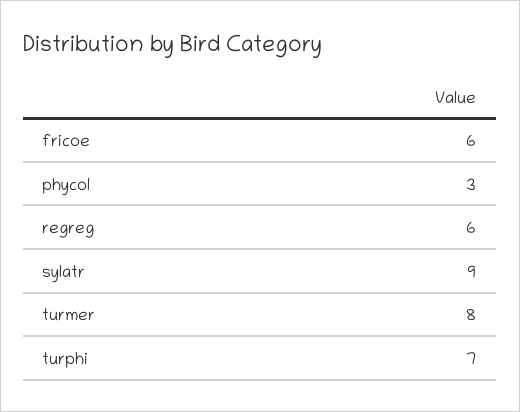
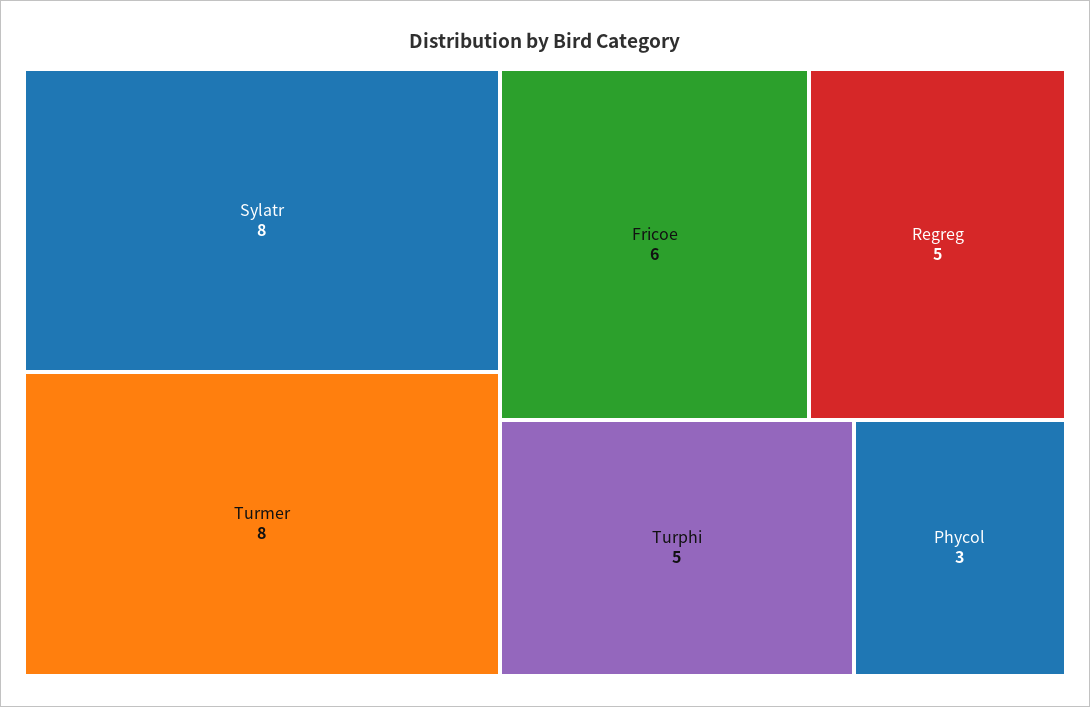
  {
    "fricoe": 6,
    "phycol": 3,
-   "regreg": 6,
+   "regreg": 5,
-   "sylatr": 9,
+   "sylatr": 8,
    "turmer": 8,
-   "turphi": 7
+   "turphi": 5
  }

